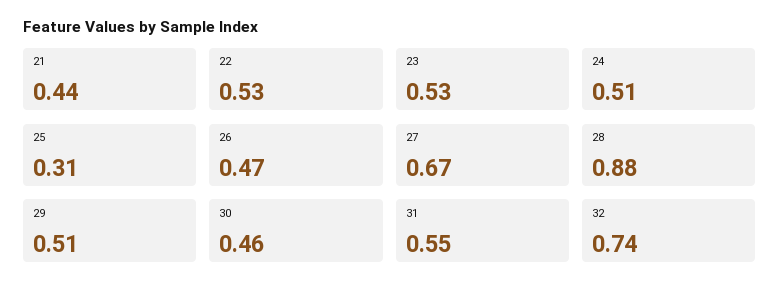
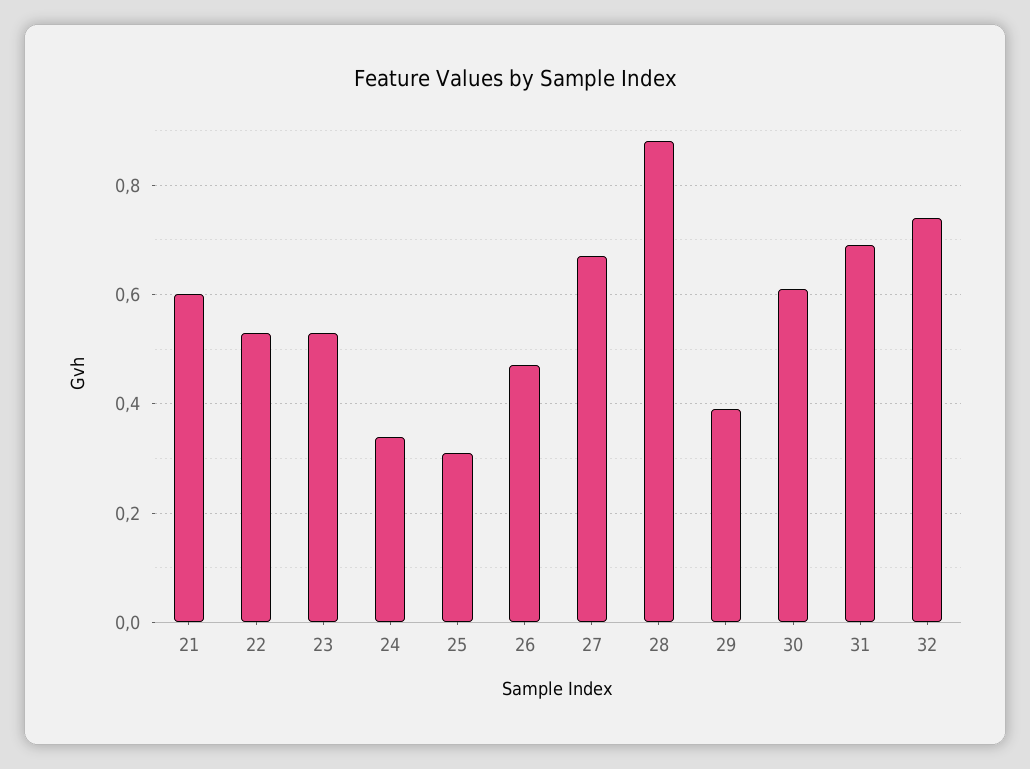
  {
-   "21": 0.44,
+   "21": 0.6,
    "22": 0.53,
    "23": 0.53,
-   "24": 0.51,
+   "24": 0.35,
    "25": 0.31,
    "26": 0.47,
    "27": 0.67,
    "28": 0.88,
-   "29": 0.51,
+   "29": 0.4,
-   "30": 0.46,
+   "30": 0.6,
-   "31": 0.55,
+   "31": 0.7,
    "32": 0.74
  }

